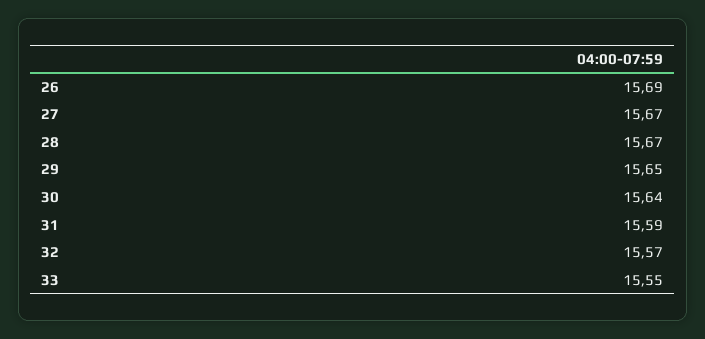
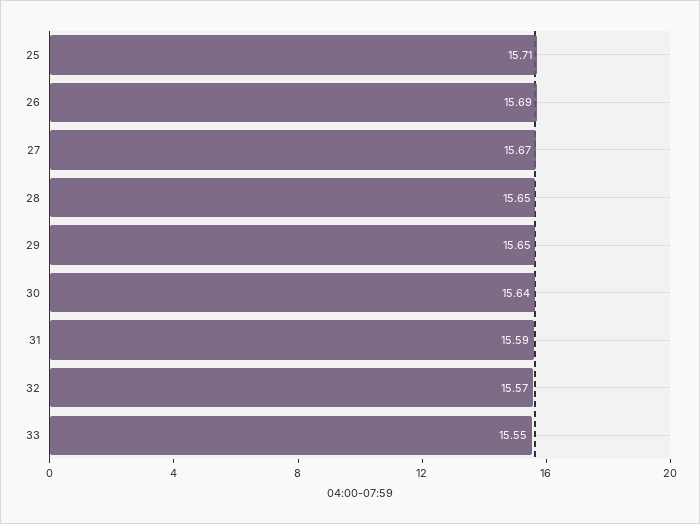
  {
    "26": 15.69,
    "27": 15.67,
-   "28": 15.67,
+   "28": 15.65,
    "29": 15.65,
    "30": 15.64,
    "31": 15.59,
    "32": 15.57,
-   "33": 15.55
+   "33": 15.55,
+   "25": 15.71
  }

